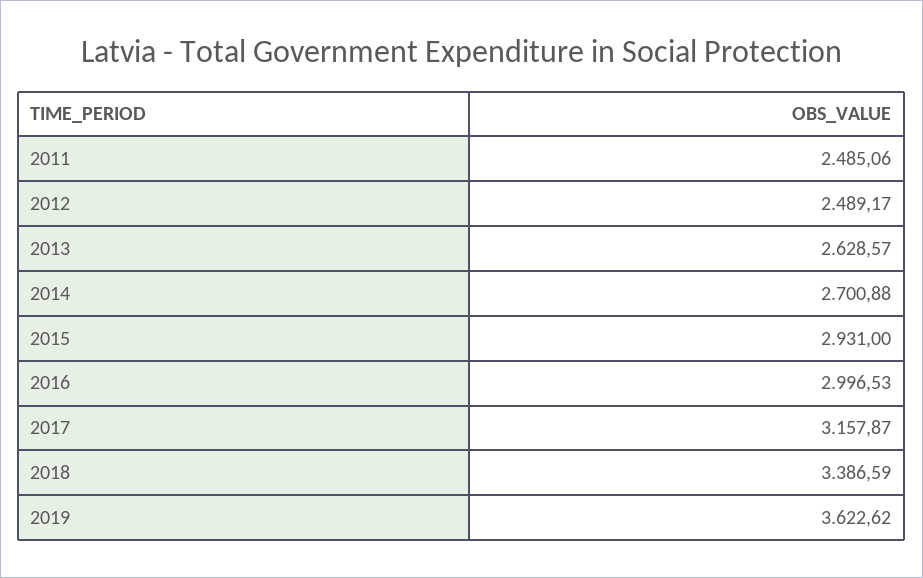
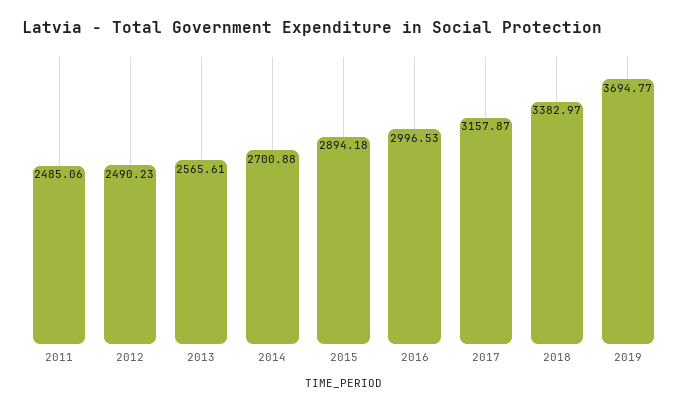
  {
    "2011": 2485.06,
-   "2012": 2489.17,
+   "2012": 2490.23,
-   "2013": 2628.57,
+   "2013": 2565.61,
    "2014": 2700.88,
-   "2015": 2931,
+   "2015": 2894.18,
    "2016": 2996.53,
    "2017": 3157.87,
-   "2018": 3386.59,
+   "2018": 3382.97,
-   "2019": 3622.62
+   "2019": 3694.77
  }

